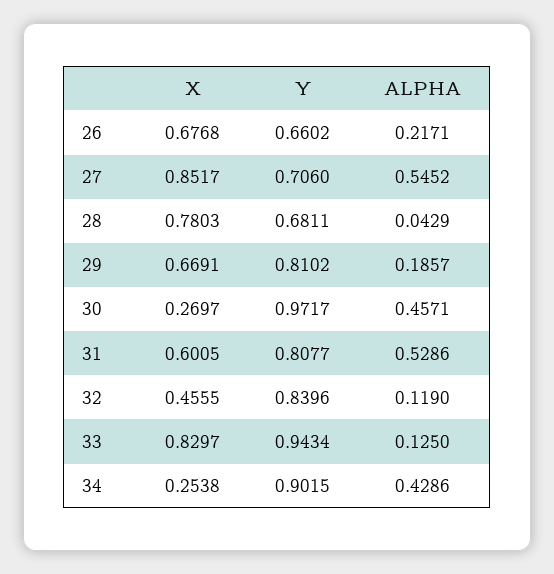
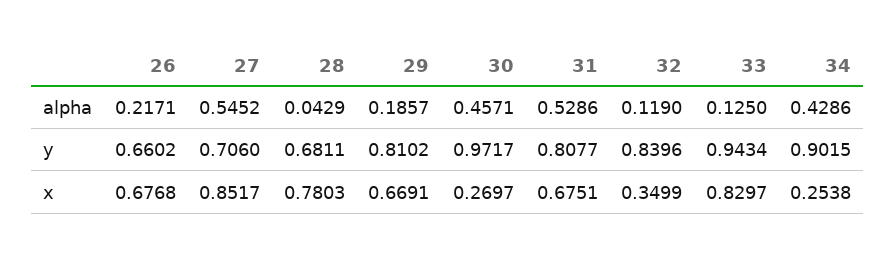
  {
    "X": {
      "26": 0.6768,
      "27": 0.8517,
      "28": 0.7803,
      "29": 0.6691,
      "30": 0.2697,
-     "31": 0.6005,
+     "31": 0.6751,
-     "32": 0.4555,
+     "32": 0.3499,
      "33": 0.8297,
      "34": 0.2538
    },
    "Y": {
      "26": 0.6602,
      "27": 0.706,
      "28": 0.6811,
      "29": 0.8102,
      "30": 0.9717,
      "31": 0.8077,
      "32": 0.8396,
      "33": 0.9434,
      "34": 0.9015
    },
    "ALPHA": {
      "26": 0.2171,
      "27": 0.5452,
      "28": 0.0429,
      "29": 0.1857,
      "30": 0.4571,
      "31": 0.5286,
      "32": 0.119,
      "33": 0.125,
      "34": 0.4286
    }
  }

